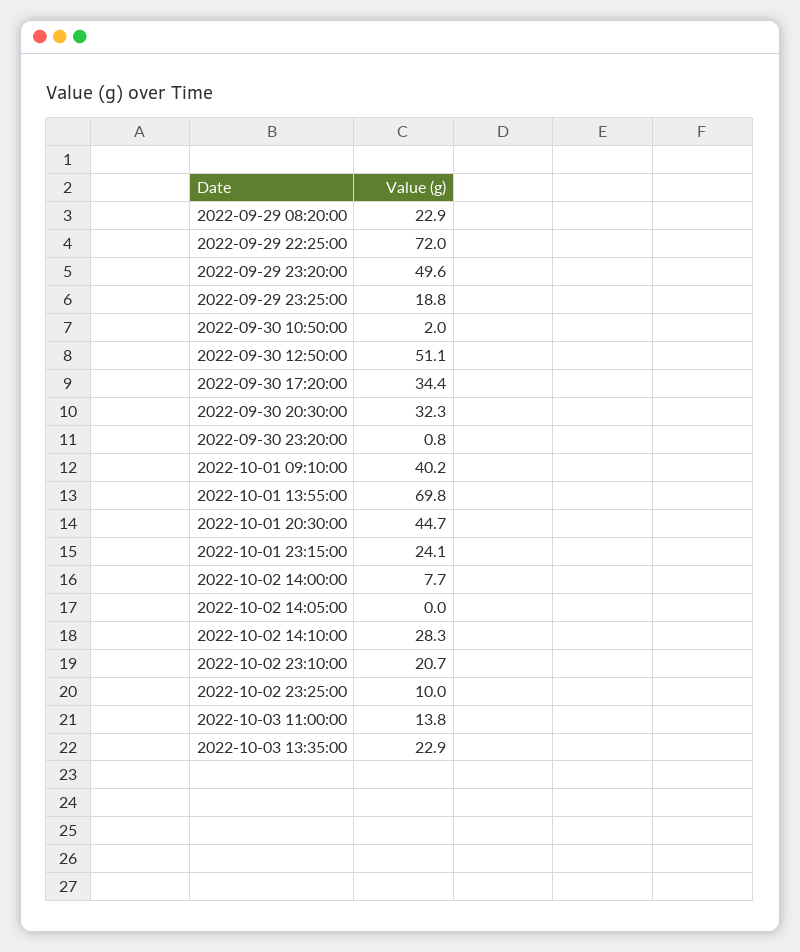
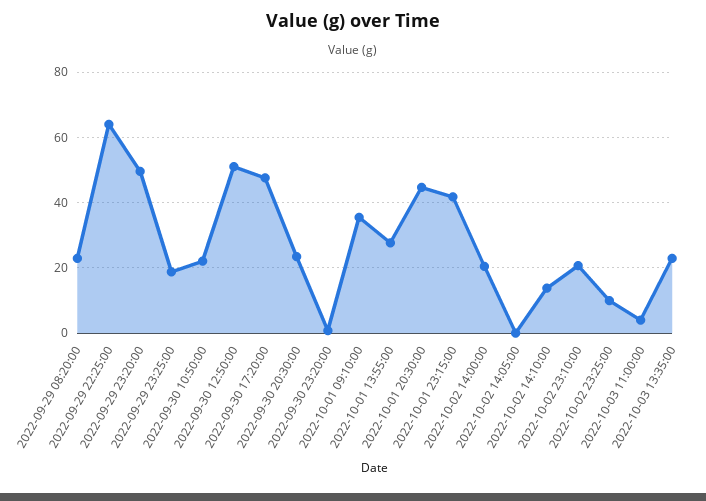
  {
    "2022-09-29 08:20:00": 22.9,
-   "2022-09-29 22:25:00": 72,
+   "2022-09-29 22:25:00": 64,
    "2022-09-29 23:20:00": 49.6,
    "2022-09-29 23:25:00": 18.8,
-   "2022-09-30 10:50:00": 2,
+   "2022-09-30 10:50:00": 22,
    "2022-09-30 12:50:00": 51.1,
-   "2022-09-30 17:20:00": 34.4,
+   "2022-09-30 17:20:00": 48,
-   "2022-09-30 20:30:00": 32.3,
+   "2022-09-30 20:30:00": 24,
    "2022-09-30 23:20:00": 0.8,
-   "2022-10-01 09:10:00": 40.2,
+   "2022-10-01 09:10:00": 36,
-   "2022-10-01 13:55:00": 69.8,
+   "2022-10-01 13:55:00": 28,
    "2022-10-01 20:30:00": 44.7,
-   "2022-10-01 23:15:00": 24.1,
+   "2022-10-01 23:15:00": 42,
-   "2022-10-02 14:00:00": 7.7,
+   "2022-10-02 14:00:00": 20,
    "2022-10-02 14:05:00": 0,
-   "2022-10-02 14:10:00": 28.3,
+   "2022-10-02 14:10:00": 14,
    "2022-10-02 23:10:00": 20.7,
    "2022-10-02 23:25:00": 10,
-   "2022-10-03 11:00:00": 13.8,
+   "2022-10-03 11:00:00": 4,
    "2022-10-03 13:35:00": 22.9
  }

